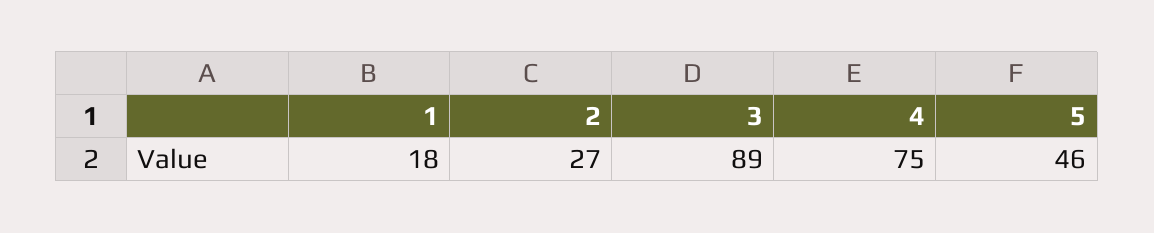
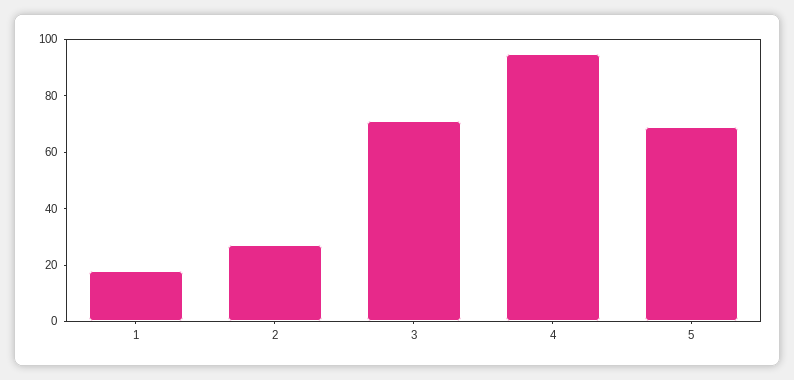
  {
    "1": 18,
    "2": 27,
-   "3": 89,
+   "3": 70,
-   "4": 75,
+   "4": 95,
-   "5": 46
+   "5": 70
  }

